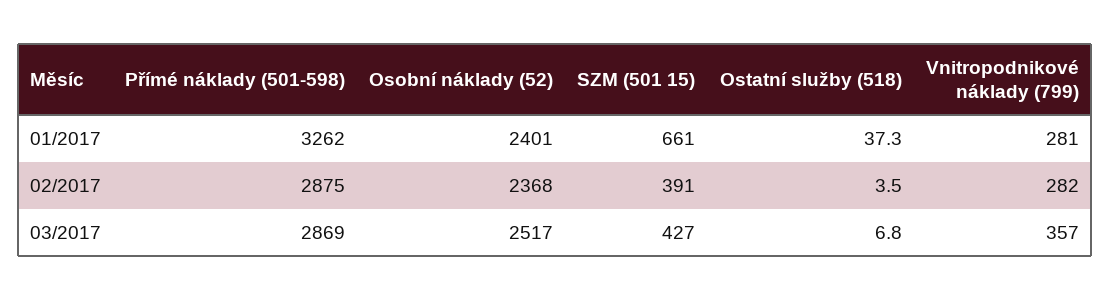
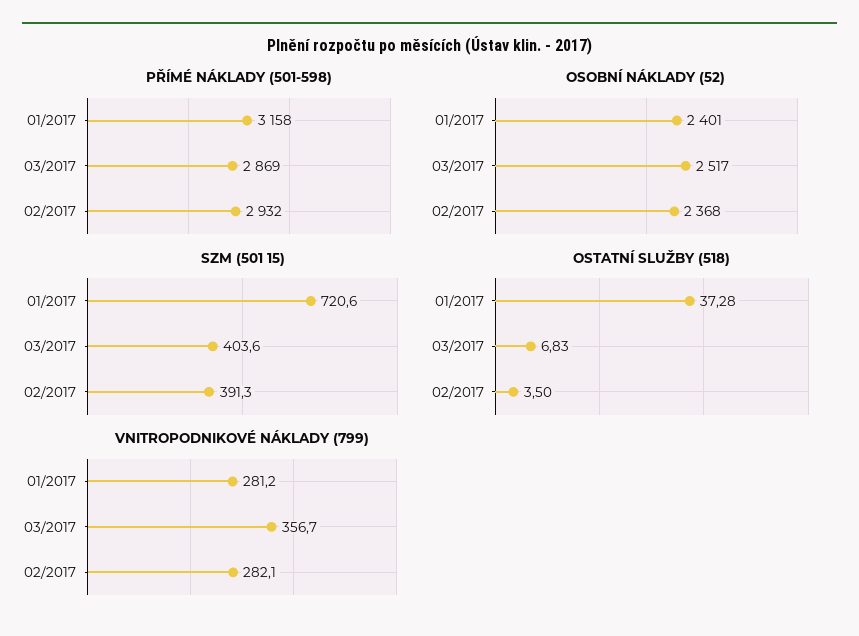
  {
    "Přímé náklady (501-598)": {
-     "01/2017": 3262,
+     "01/2017": 3158,
-     "02/2017": 2875,
+     "02/2017": 2932,
      "03/2017": 2869
    },
    "Osobní náklady (52)": {
      "01/2017": 2401,
      "02/2017": 2368,
      "03/2017": 2517
    },
    "SZM (501 15)": {
-     "01/2017": 661,
+     "01/2017": 720.6,
      "02/2017": 391.3,
-     "03/2017": 427
+     "03/2017": 403.6
    },
    "Ostatní služby (518)": {
      "01/2017": 37.28,
      "02/2017": 3.5,
      "03/2017": 6.83
    },
    "Vnitropodnikové náklady (799)": {
      "01/2017": 281.2,
      "02/2017": 282.1,
      "03/2017": 356.7
    }
  }

